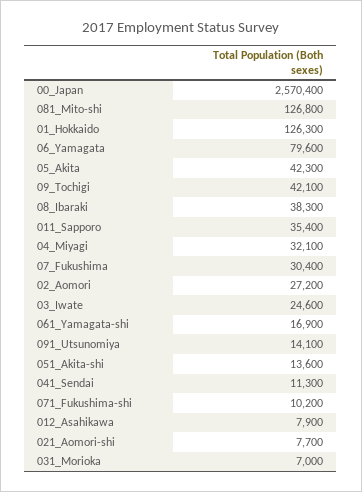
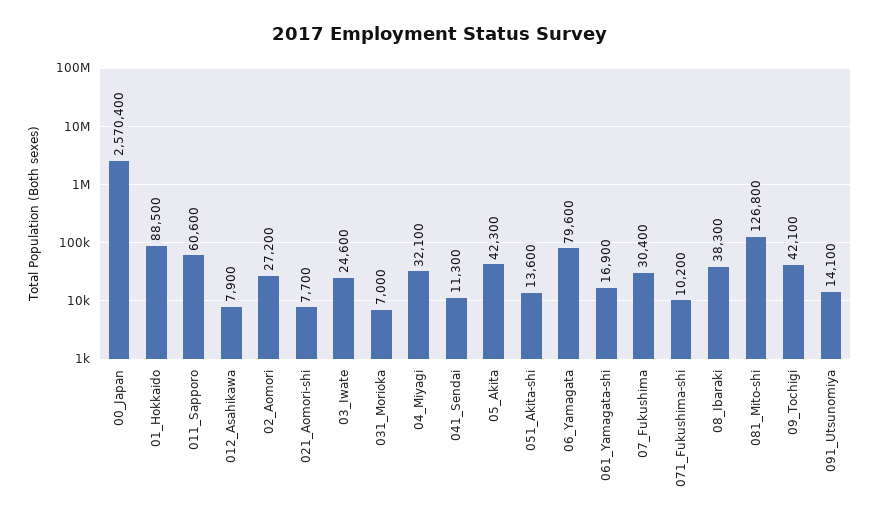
  {
    "00_Japan": 2570400,
    "081_Mito-shi": 126800,
-   "01_Hokkaido": 126300,
+   "01_Hokkaido": 88500,
    "06_Yamagata": 79600,
    "05_Akita": 42300,
    "09_Tochigi": 42100,
    "08_Ibaraki": 38300,
-   "011_Sapporo": 35400,
+   "011_Sapporo": 60600,
    "04_Miyagi": 32100,
    "07_Fukushima": 30400,
    "02_Aomori": 27200,
    "03_Iwate": 24600,
    "061_Yamagata-shi": 16900,
    "091_Utsunomiya": 14100,
    "051_Akita-shi": 13600,
    "041_Sendai": 11300,
    "071_Fukushima-shi": 10200,
    "012_Asahikawa": 7900,
    "021_Aomori-shi": 7700,
    "031_Morioka": 7000
  }

